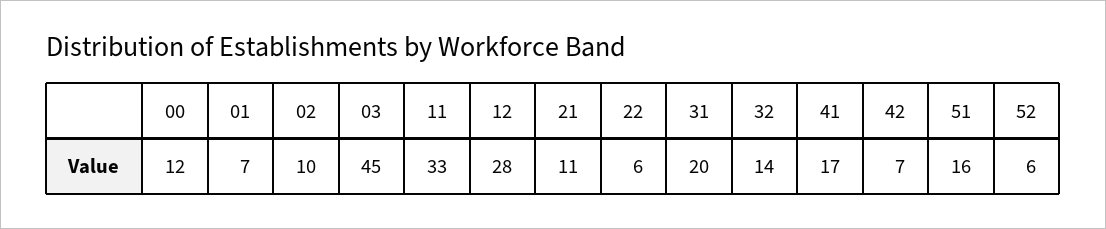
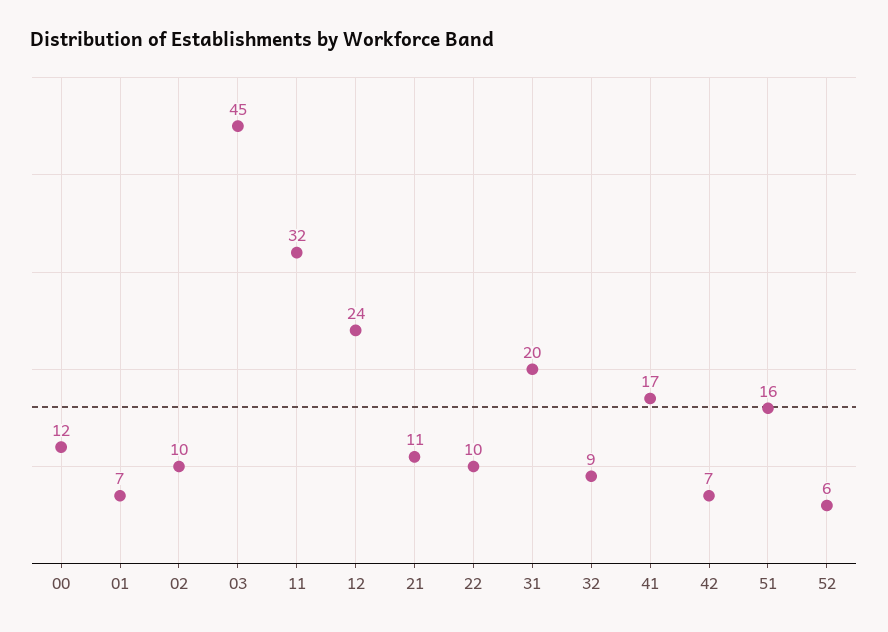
  {
    "00": 12,
    "01": 7,
    "02": 10,
    "03": 45,
-   "11": 33,
+   "11": 32,
-   "12": 28,
+   "12": 24,
    "21": 11,
-   "22": 6,
+   "22": 10,
    "31": 20,
-   "32": 14,
+   "32": 9,
    "41": 17,
    "42": 7,
    "51": 16,
    "52": 6
  }

